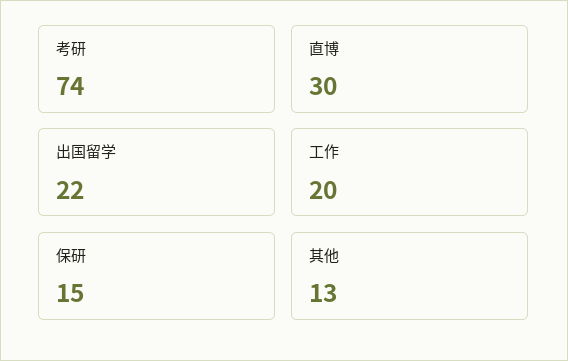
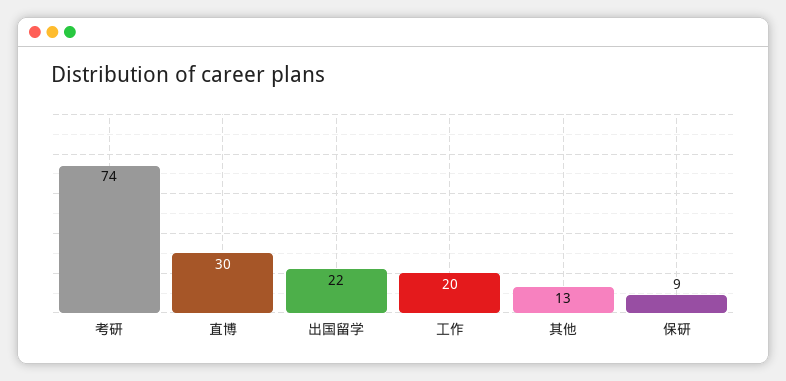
  {
    "考研": 74,
    "直博": 30,
    "出国留学": 22,
    "工作": 20,
-   "保研": 15,
+   "保研": 9,
    "其他": 13
  }

